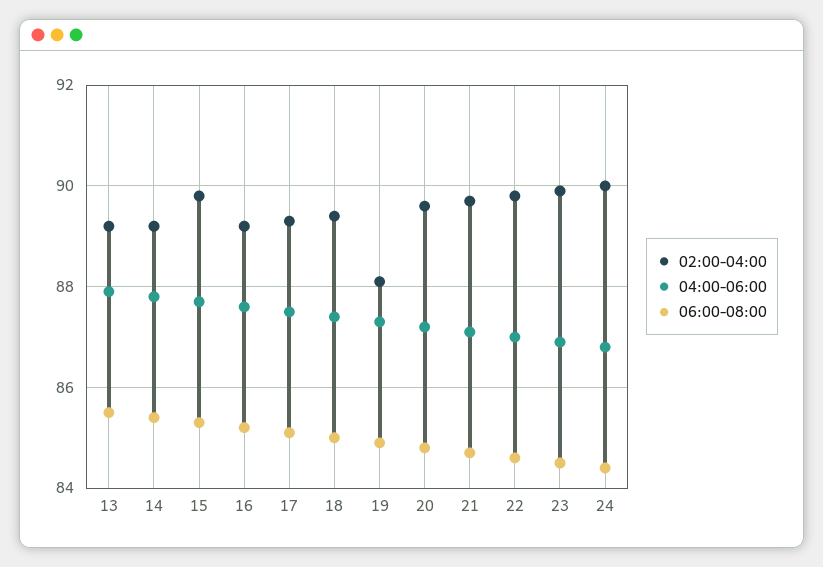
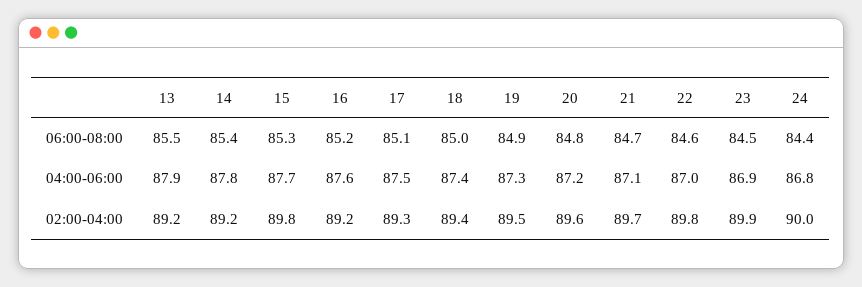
  {
    "02:00-04:00": {
      "13": 89.2,
      "14": 89.2,
      "15": 89.8,
      "16": 89.2,
      "17": 89.3,
      "18": 89.4,
-     "19": 88,
+     "19": 89.5,
      "20": 89.6,
      "21": 89.7,
      "22": 89.8,
      "23": 89.9,
      "24": 90
    },
    "04:00-06:00": {
      "13": 87.9,
      "14": 87.8,
      "15": 87.7,
      "16": 87.6,
      "17": 87.5,
      "18": 87.4,
      "19": 87.3,
      "20": 87.2,
      "21": 87.1,
      "22": 87,
      "23": 86.9,
      "24": 86.8
    },
    "06:00-08:00": {
      "13": 85.5,
      "14": 85.4,
      "15": 85.3,
      "16": 85.2,
      "17": 85.1,
      "18": 85,
      "19": 84.9,
      "20": 84.8,
      "21": 84.7,
      "22": 84.6,
      "23": 84.5,
      "24": 84.4
    }
  }

